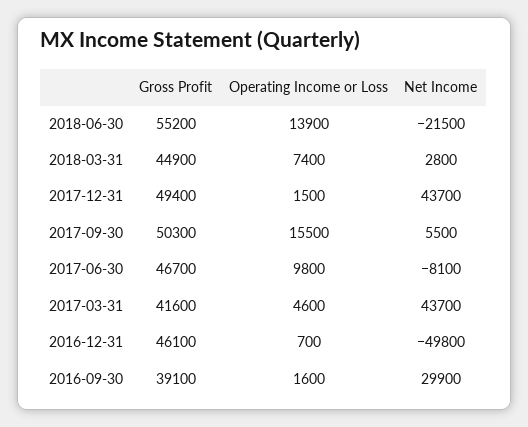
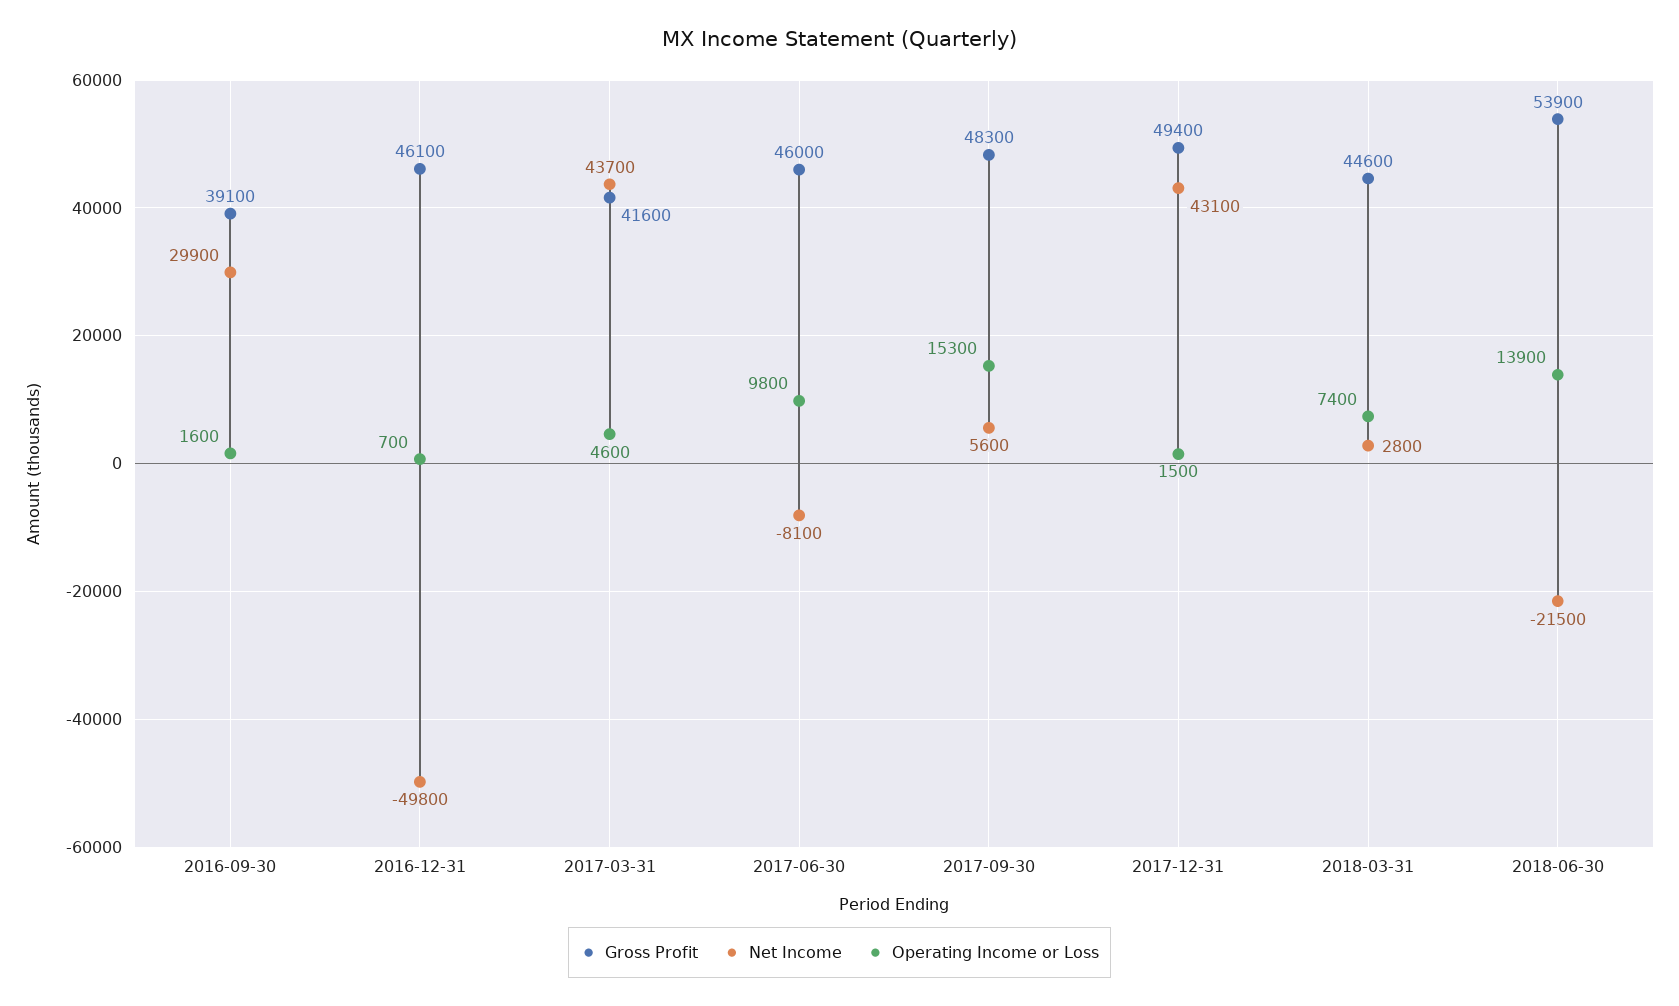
  {
    "Gross Profit": {
-     "2018-06-30": 55200,
+     "2018-06-30": 53900,
-     "2018-03-31": 44900,
+     "2018-03-31": 44600,
      "2017-12-31": 49400,
-     "2017-09-30": 50300,
+     "2017-09-30": 48300,
-     "2017-06-30": 46700,
+     "2017-06-30": 46000,
      "2017-03-31": 41600,
      "2016-12-31": 46100,
      "2016-09-30": 39100
    },
    "Operating Income or Loss": {
      "2018-06-30": 13900,
      "2018-03-31": 7400,
      "2017-12-31": 1500,
-     "2017-09-30": 15500,
+     "2017-09-30": 15300,
      "2017-06-30": 9800,
      "2017-03-31": 4600,
      "2016-12-31": 700,
      "2016-09-30": 1600
    },
    "Net Income": {
      "2018-06-30": -21500,
      "2018-03-31": 2800,
-     "2017-12-31": 43700,
+     "2017-12-31": 43100,
-     "2017-09-30": 5500,
+     "2017-09-30": 5600,
      "2017-06-30": -8100,
      "2017-03-31": 43700,
      "2016-12-31": -49800,
      "2016-09-30": 29900
    }
  }

